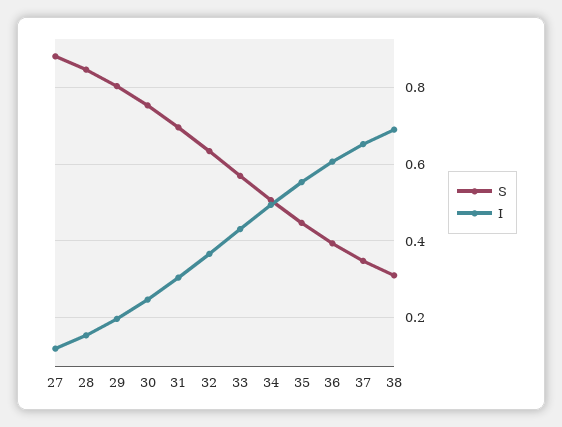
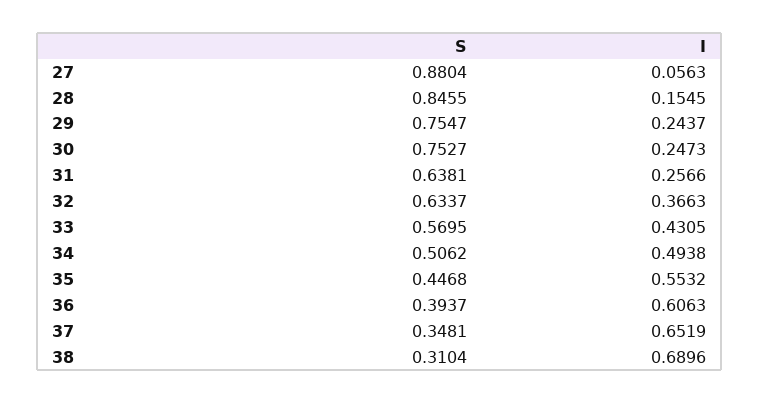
  {
    "S": {
      "27": 0.8804,
      "28": 0.8455,
-     "29": 0.8,
+     "29": 0.7547,
      "30": 0.7527,
-     "31": 0.7,
+     "31": 0.6381,
      "32": 0.6337,
      "33": 0.5695,
      "34": 0.5062,
      "35": 0.4468,
      "36": 0.3937,
      "37": 0.3481,
      "38": 0.3104
    },
    "I": {
-     "27": 0.12,
+     "27": 0.0563,
      "28": 0.1545,
-     "29": 0.2,
+     "29": 0.2437,
      "30": 0.2473,
-     "31": 0.3,
+     "31": 0.2566,
      "32": 0.3663,
      "33": 0.4305,
      "34": 0.4938,
      "35": 0.5532,
      "36": 0.6063,
      "37": 0.6519,
      "38": 0.6896
    }
  }

